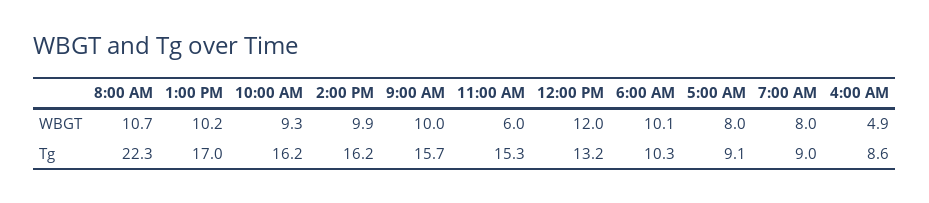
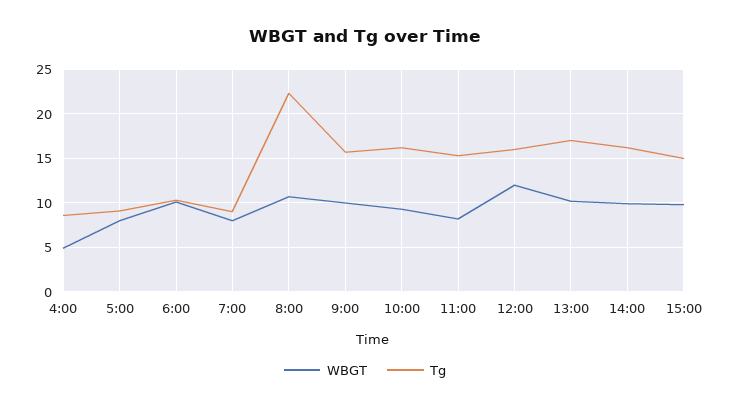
  {
    "WBGT": {
      "8:00 AM": 10.7,
      "1:00 PM": 10.2,
      "10:00 AM": 9.3,
      "2:00 PM": 9.9,
      "9:00 AM": 10,
-     "11:00 AM": 6,
+     "11:00 AM": 8,
      "12:00 PM": 12,
      "6:00 AM": 10.1,
      "5:00 AM": 8,
      "7:00 AM": 8,
-     "4:00 AM": 4.9
+     "4:00 AM": 4.9,
+     "15:00": 10
    },
    "Tg": {
      "8:00 AM": 22.3,
      "1:00 PM": 17,
      "10:00 AM": 16.2,
      "2:00 PM": 16.2,
      "9:00 AM": 15.7,
      "11:00 AM": 15.3,
-     "12:00 PM": 13.2,
+     "12:00 PM": 16,
      "6:00 AM": 10.3,
      "5:00 AM": 9.1,
      "7:00 AM": 9,
-     "4:00 AM": 8.6
+     "4:00 AM": 8.6,
+     "15:00": 15
    }
  }

